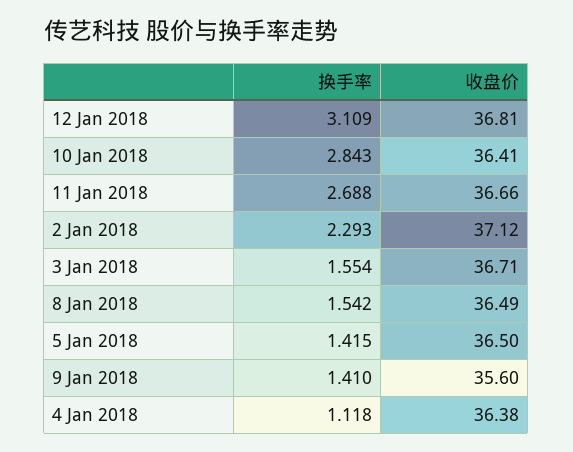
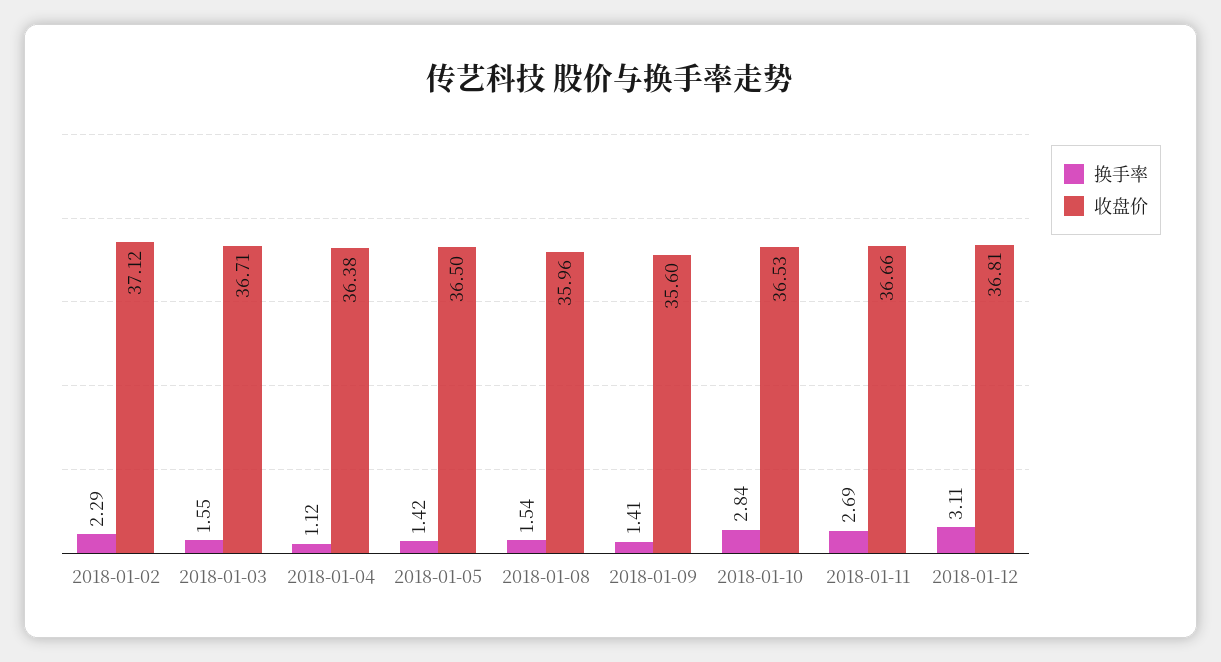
  {
    "换手率": {
      "12 Jan 2018": 3.109,
      "10 Jan 2018": 2.843,
      "11 Jan 2018": 2.688,
      "2 Jan 2018": 2.293,
      "3 Jan 2018": 1.554,
      "8 Jan 2018": 1.542,
      "5 Jan 2018": 1.415,
      "9 Jan 2018": 1.41,
      "4 Jan 2018": 1.118
    },
    "收盘价": {
      "12 Jan 2018": 36.81,
-     "10 Jan 2018": 36.41,
+     "10 Jan 2018": 36.53,
      "11 Jan 2018": 36.66,
      "2 Jan 2018": 37.12,
      "3 Jan 2018": 36.71,
-     "8 Jan 2018": 36.49,
+     "8 Jan 2018": 35.96,
      "5 Jan 2018": 36.5,
      "9 Jan 2018": 35.6,
      "4 Jan 2018": 36.38
    }
  }

